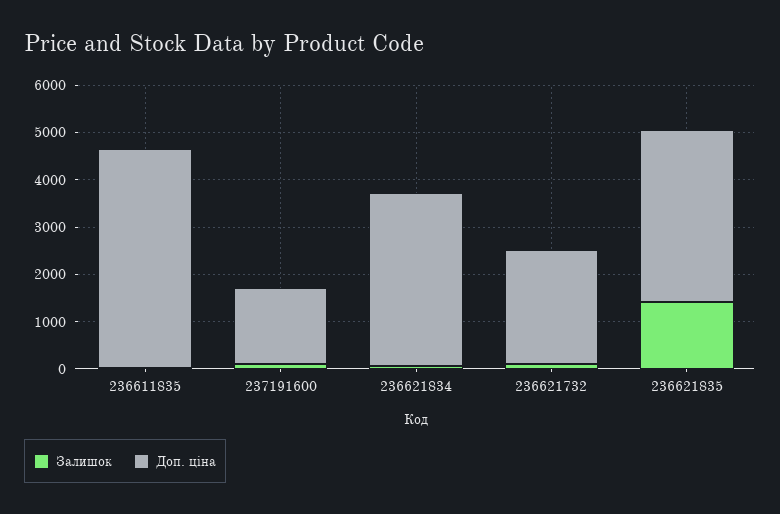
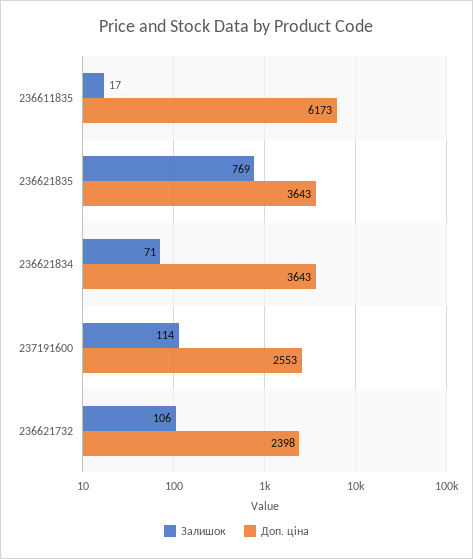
  {
    "Залишок": {
      "236611835": 17,
      "237191600": 114,
      "236621834": 71,
      "236621732": 106,
-     "236621835": 1400
+     "236621835": 769
    },
    "Доп. ціна": {
-     "236611835": 4600,
+     "236611835": 6173,
-     "237191600": 1600,
+     "237191600": 2553,
      "236621834": 3643,
      "236621732": 2398,
      "236621835": 3643
    }
  }

